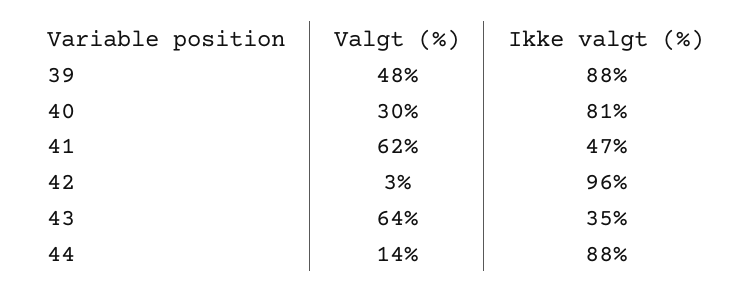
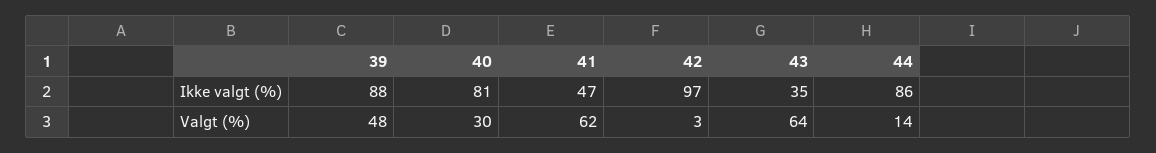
  {
    "Valgt (%)": {
      "39": 48,
      "40": 30,
      "41": 62,
      "42": 3,
      "43": 64,
      "44": 14
    },
    "Ikke valgt (%)": {
      "39": 88,
      "40": 81,
      "41": 47,
-     "42": 96,
+     "42": 97,
      "43": 35,
-     "44": 88
+     "44": 86
    }
  }

